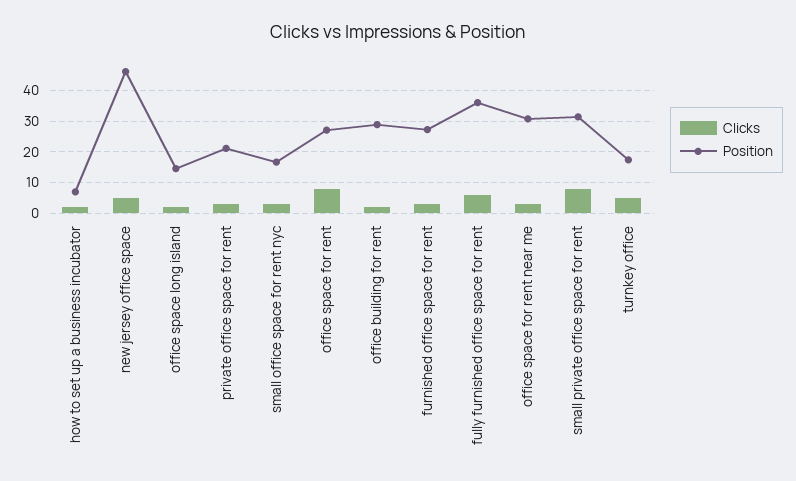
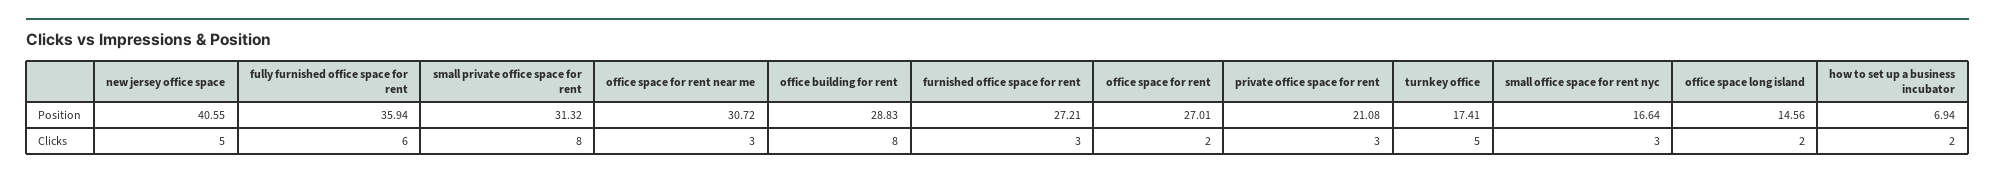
  {
    "Clicks": {
      "how to set up a business incubator": 2,
      "new jersey office space": 5,
      "office space long island": 2,
      "private office space for rent": 3,
      "small office space for rent nyc": 3,
-     "office space for rent": 8,
+     "office space for rent": 2,
-     "office building for rent": 2,
+     "office building for rent": 8,
      "furnished office space for rent": 3,
      "fully furnished office space for rent": 6,
      "office space for rent near me": 3,
      "small private office space for rent": 8,
      "turnkey office": 5
    },
    "Position": {
      "how to set up a business incubator": 6.94,
-     "new jersey office space": 46,
+     "new jersey office space": 40.55,
      "office space long island": 14.56,
      "private office space for rent": 21.08,
      "small office space for rent nyc": 16.64,
      "office space for rent": 27.01,
      "office building for rent": 28.83,
      "furnished office space for rent": 27.21,
      "fully furnished office space for rent": 35.94,
      "office space for rent near me": 30.72,
      "small private office space for rent": 31.32,
      "turnkey office": 17.41
    }
  }

